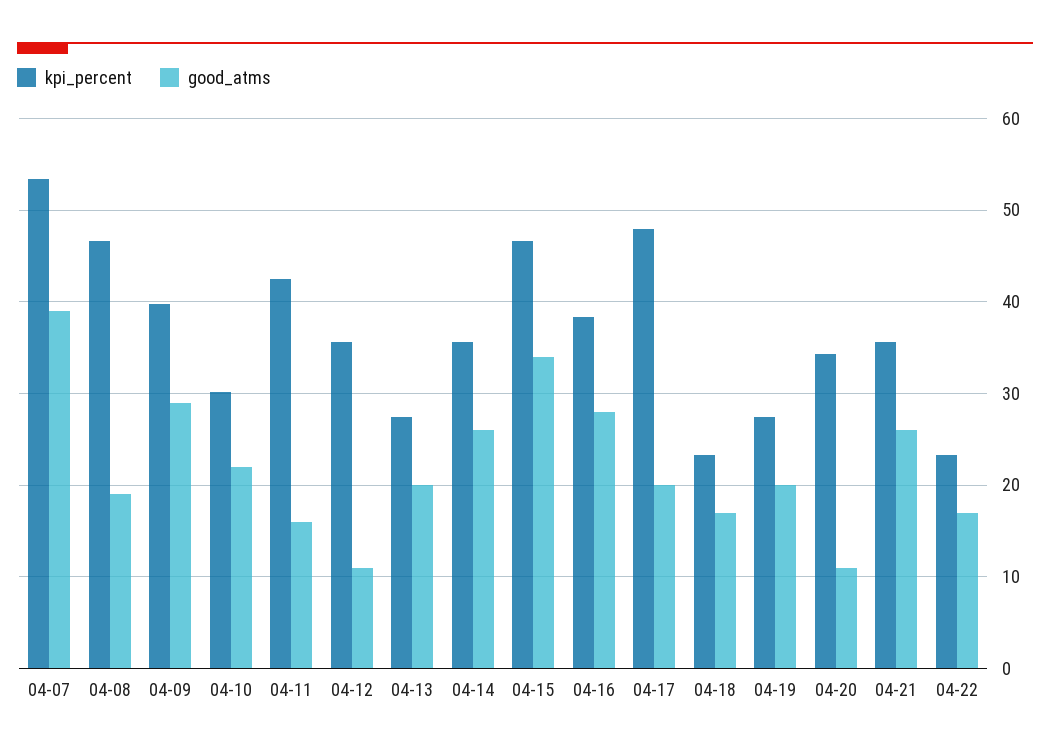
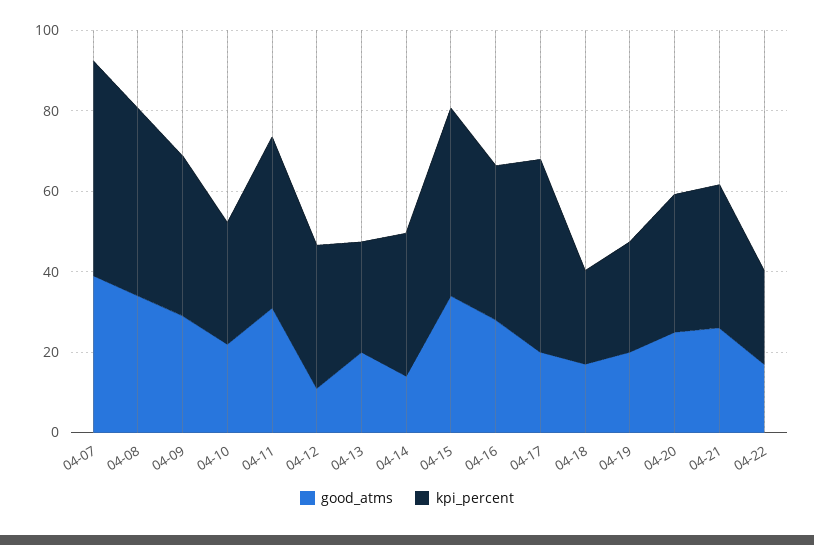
  {
    "kpi_percent": {
      "04-07": 53,
      "04-08": 47,
      "04-09": 40,
      "04-10": 30,
      "04-11": 42,
      "04-12": 36,
      "04-13": 27,
      "04-14": 36,
      "04-15": 47,
      "04-16": 38,
      "04-17": 48,
      "04-18": 23,
      "04-19": 27,
      "04-20": 34,
      "04-21": 36,
      "04-22": 23
    },
    "good_atms": {
      "04-07": 39,
-     "04-08": 19,
+     "04-08": 35,
      "04-09": 29,
      "04-10": 22,
-     "04-11": 16,
+     "04-11": 30,
      "04-12": 11,
      "04-13": 20,
-     "04-14": 26,
+     "04-14": 15,
      "04-15": 34,
      "04-16": 28,
      "04-17": 20,
      "04-18": 17,
      "04-19": 20,
-     "04-20": 11,
+     "04-20": 25,
      "04-21": 26,
      "04-22": 17
    }
  }

